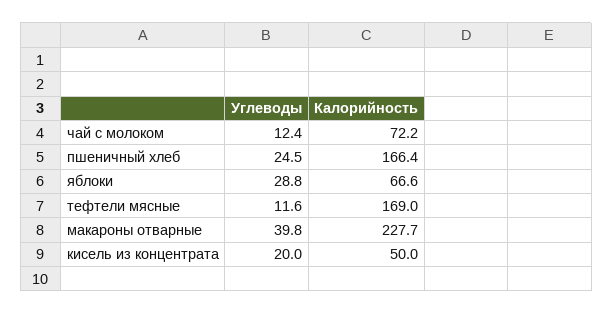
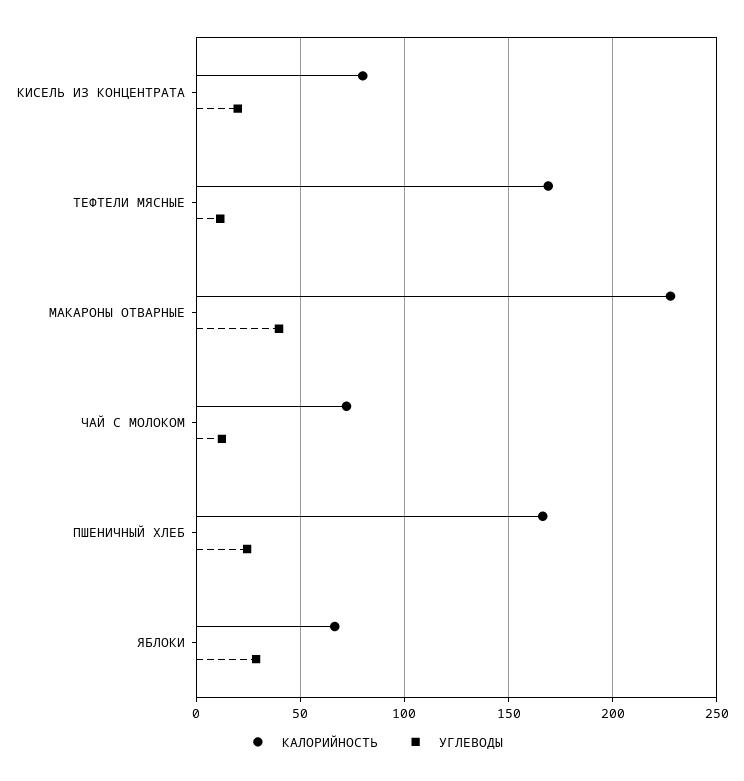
  {
    "Углеводы": {
      "чай с молоком": 12.4,
      "пшеничный хлеб": 24.5,
      "яблоки": 28.8,
      "тефтели мясные": 11.6,
      "макароны отварные": 39.8,
      "кисель из концентрата": 20
    },
    "Калорийность": {
      "чай с молоком": 72.2,
      "пшеничный хлеб": 166.4,
      "яблоки": 66.6,
      "тефтели мясные": 169,
      "макароны отварные": 227.7,
-     "кисель из концентрата": 50
+     "кисель из концентрата": 80
    }
  }

